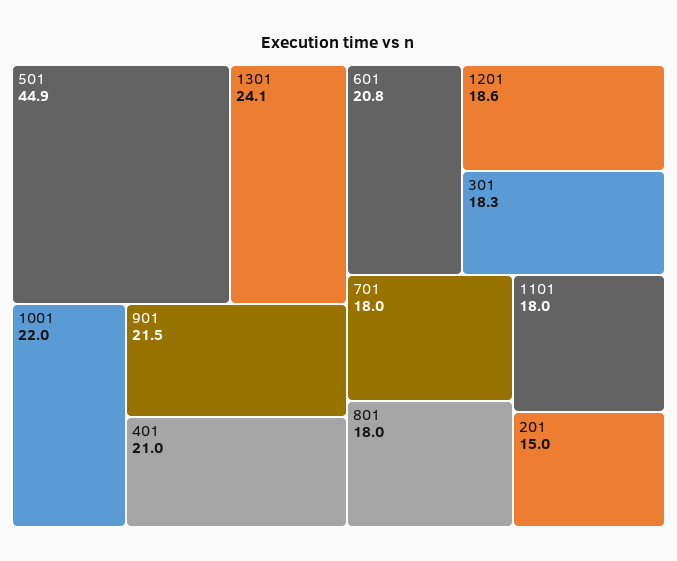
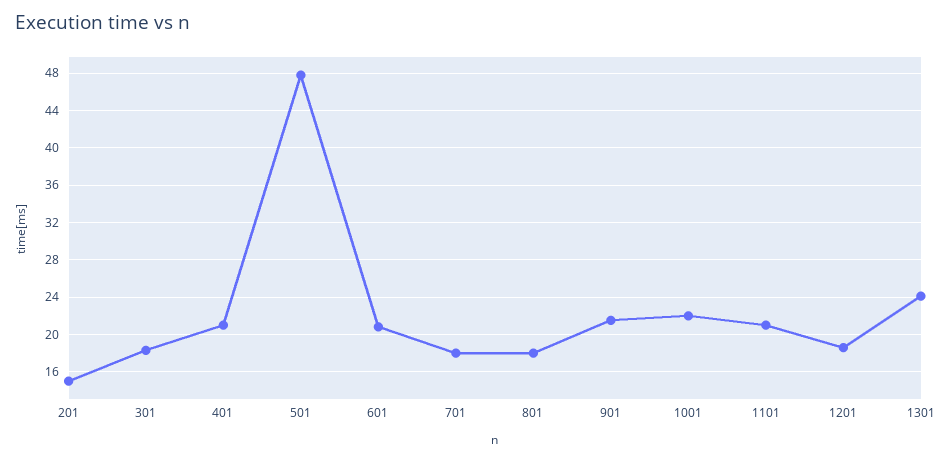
  {
-   "501": 44.9,
+   "501": 48,
    "1301": 24.1,
    "1001": 22,
    "901": 21.5,
    "401": 21,
    "601": 20.8,
    "1201": 18.6,
    "301": 18.3,
    "701": 18,
    "801": 18,
-   "1101": 18,
+   "1101": 21,
    "201": 15
  }

